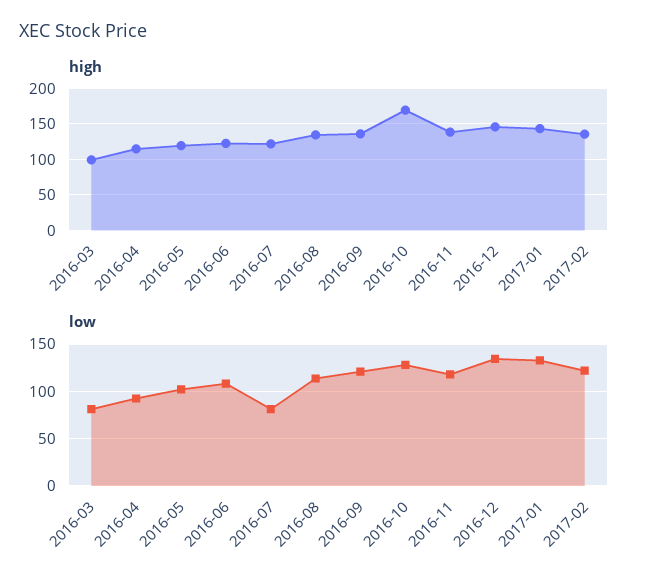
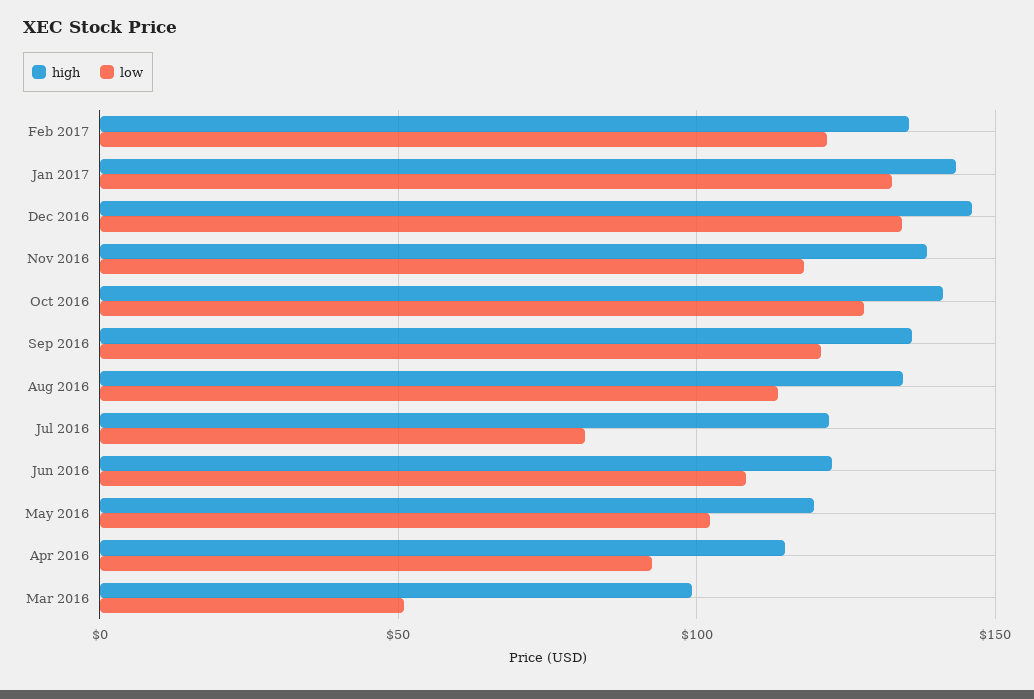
  {
    "high": {
      "2016-03": 100,
      "2016-04": 115,
      "2016-05": 120,
      "2016-06": 125,
      "2016-07": 120,
      "2016-08": 135,
      "2016-09": 135,
-     "2016-10": 170,
+     "2016-10": 140,
      "2016-11": 140,
      "2016-12": 145,
      "2017-01": 145,
      "2017-02": 135
    },
    "low": {
-     "2016-03": 80,
+     "2016-03": 50,
      "2016-04": 90,
      "2016-05": 100,
      "2016-06": 110,
      "2016-07": 80,
      "2016-08": 115,
      "2016-09": 120,
      "2016-10": 130,
      "2016-11": 120,
      "2016-12": 135,
      "2017-01": 135,
      "2017-02": 120
    }
  }

